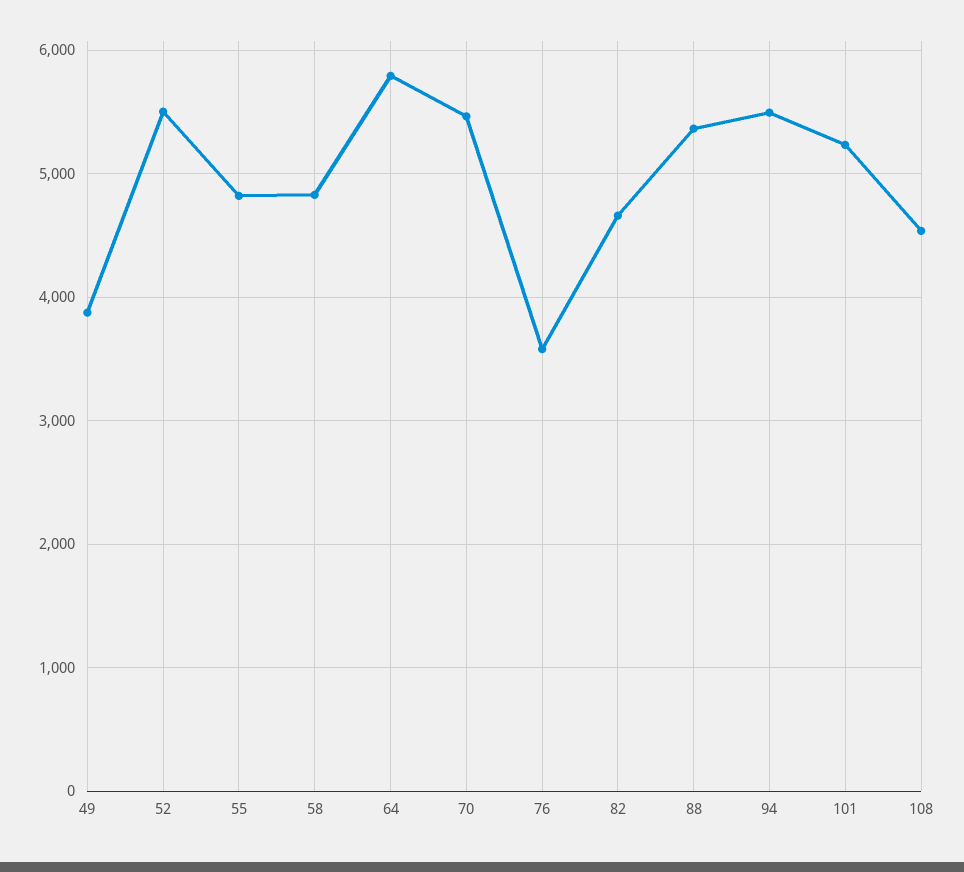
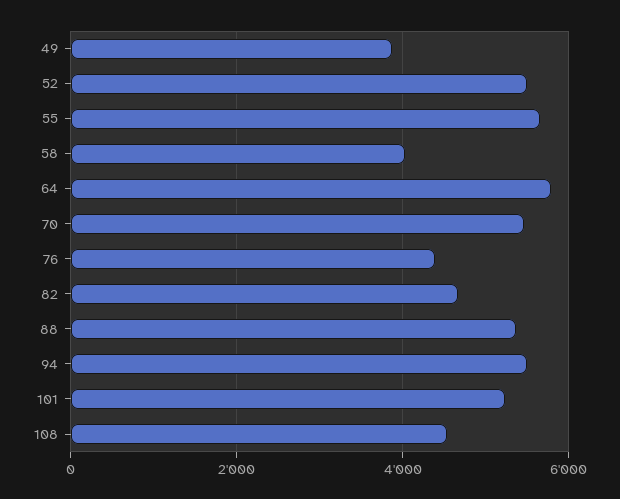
  {
    "49": 3900,
    "52": 5500,
-   "55": 4800,
+   "55": 5600,
-   "58": 4800,
+   "58": 4000,
    "64": 5800,
    "70": 5500,
-   "76": 3600,
+   "76": 4400,
    "82": 4700,
    "88": 5400,
    "94": 5500,
    "101": 5200,
    "108": 4500
  }

